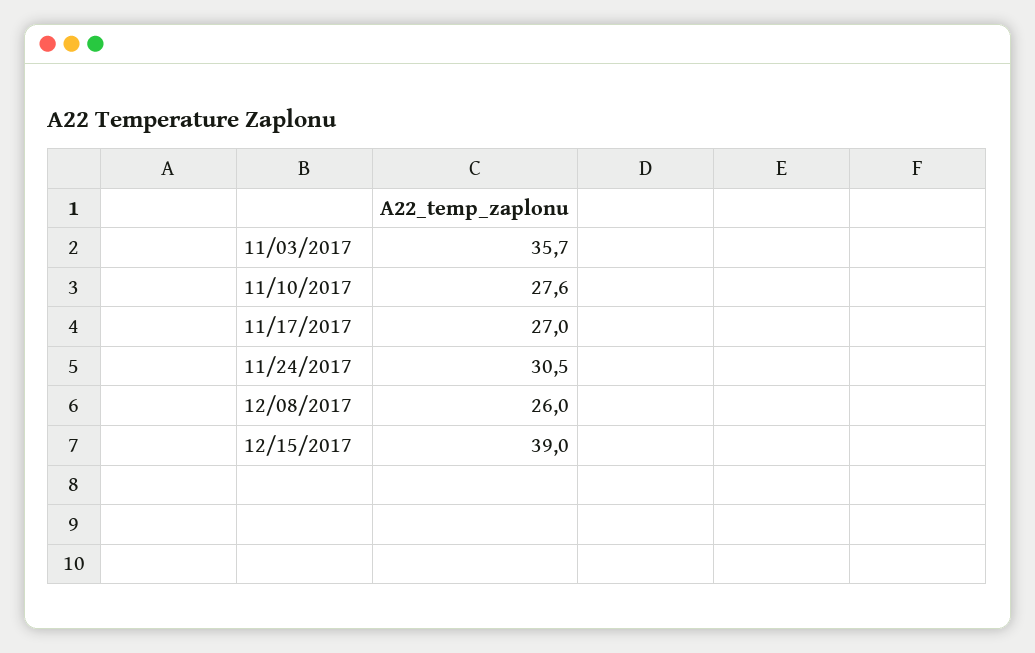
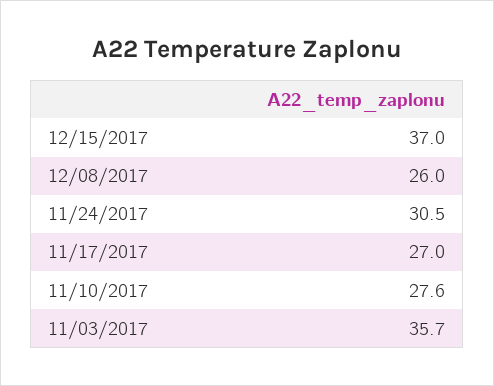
  {
    "11/03/2017": 35.7,
    "11/10/2017": 27.6,
    "11/17/2017": 27,
    "11/24/2017": 30.5,
    "12/08/2017": 26,
-   "12/15/2017": 39
+   "12/15/2017": 37
  }

